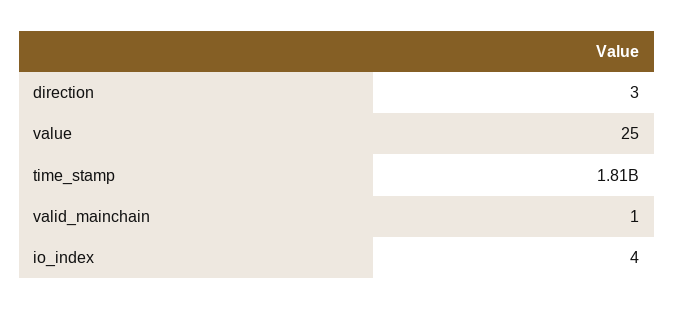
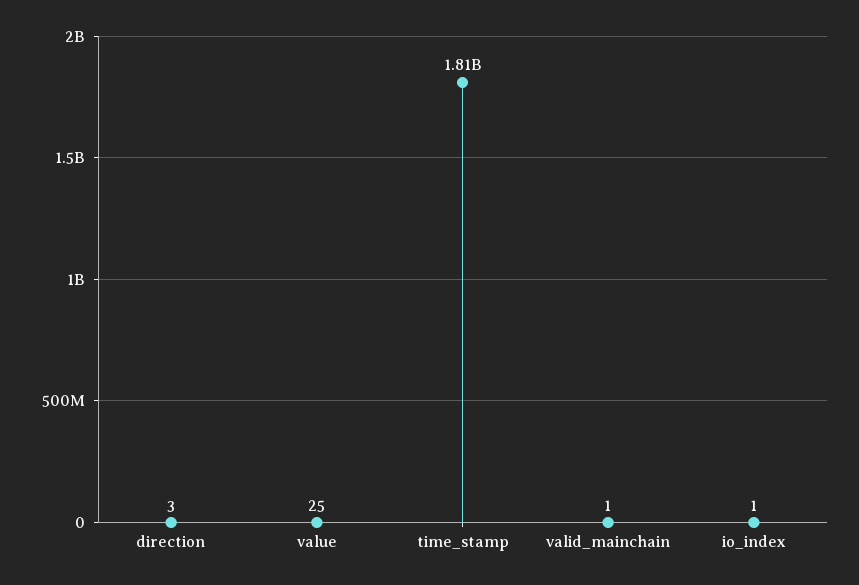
  {
    "direction": 3,
    "value": 25,
    "time_stamp": 1810000000,
    "valid_mainchain": 1,
-   "io_index": 4
+   "io_index": 1
  }

